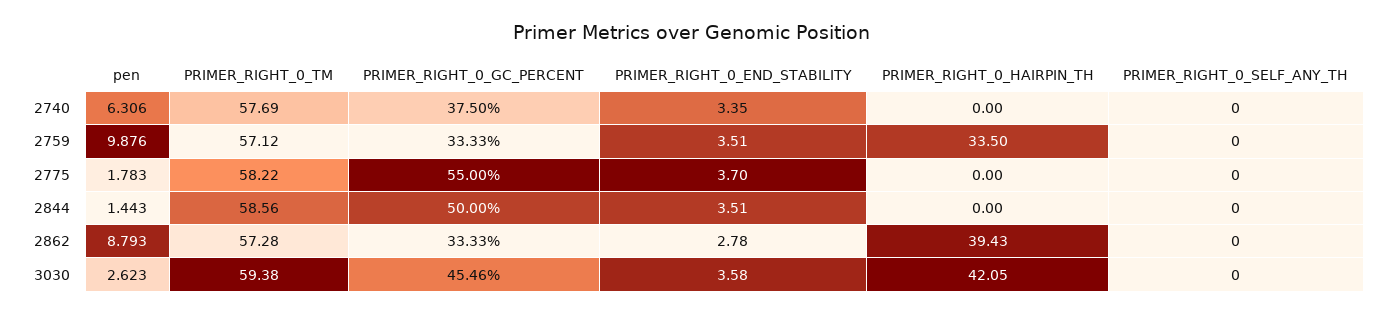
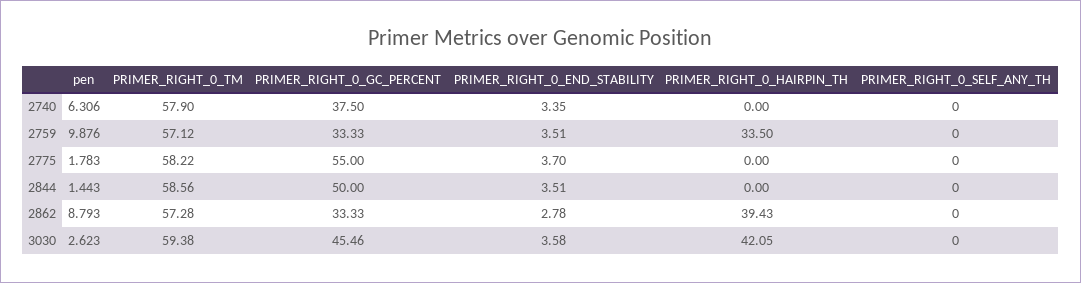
  {
    "pen": {
      "2740": 6.306,
      "2759": 9.876,
      "2775": 1.783,
      "2844": 1.443,
      "2862": 8.793,
      "3030": 2.623
    },
    "PRIMER_RIGHT_0_TM": {
-     "2740": 57.69,
+     "2740": 57.9,
      "2759": 57.12,
      "2775": 58.22,
      "2844": 58.56,
      "2862": 57.28,
      "3030": 59.38
    },
    "PRIMER_RIGHT_0_GC_PERCENT": {
      "2740": 37.5,
      "2759": 33.33,
      "2775": 55,
      "2844": 50,
      "2862": 33.33,
      "3030": 45.46
    },
    "PRIMER_RIGHT_0_END_STABILITY": {
      "2740": 3.35,
      "2759": 3.51,
      "2775": 3.7,
      "2844": 3.51,
      "2862": 2.78,
      "3030": 3.58
    },
    "PRIMER_RIGHT_0_HAIRPIN_TH": {
      "2740": 0,
      "2759": 33.5,
      "2775": 0,
      "2844": 0,
      "2862": 39.43,
      "3030": 42.05
    },
    "PRIMER_RIGHT_0_SELF_ANY_TH": {
      "2740": 0,
      "2759": 0,
      "2775": 0,
      "2844": 0,
      "2862": 0,
      "3030": 0
    }
  }

